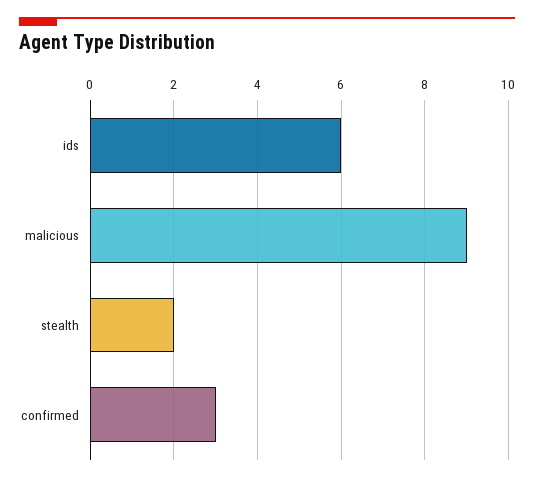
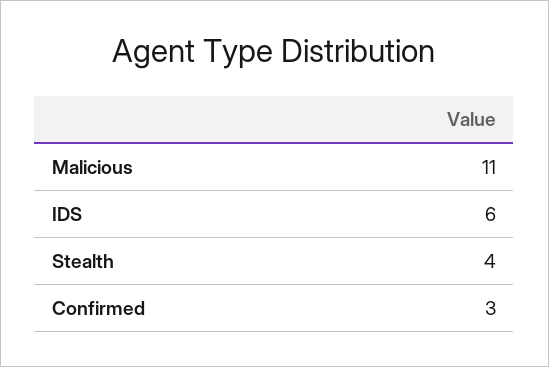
  {
    "ids": 6,
-   "malicious": 9,
+   "malicious": 11,
-   "stealth": 2,
+   "stealth": 4,
    "confirmed": 3
  }

